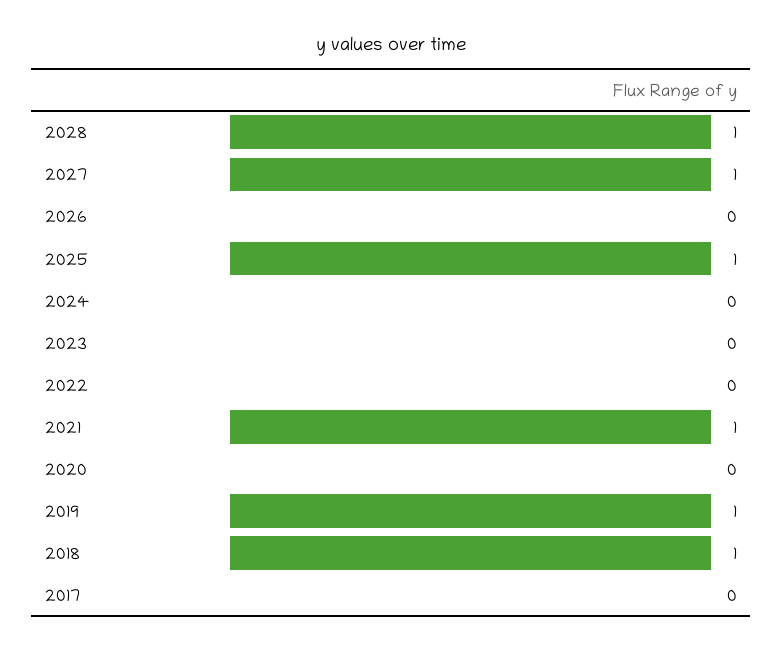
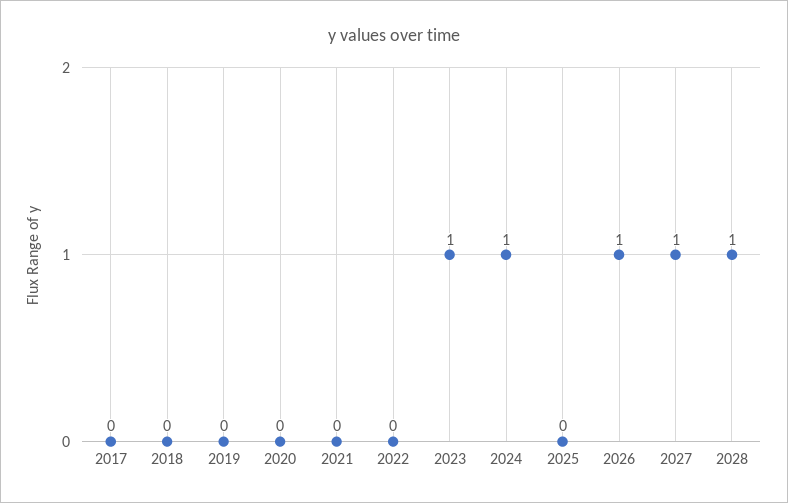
  {
    "2028": 1,
    "2027": 1,
-   "2026": 0,
+   "2026": 1,
-   "2025": 1,
+   "2025": 0,
-   "2024": 0,
+   "2024": 1,
-   "2023": 0,
+   "2023": 1,
    "2022": 0,
-   "2021": 1,
+   "2021": 0,
    "2020": 0,
-   "2019": 1,
+   "2019": 0,
-   "2018": 1,
+   "2018": 0,
    "2017": 0
  }

